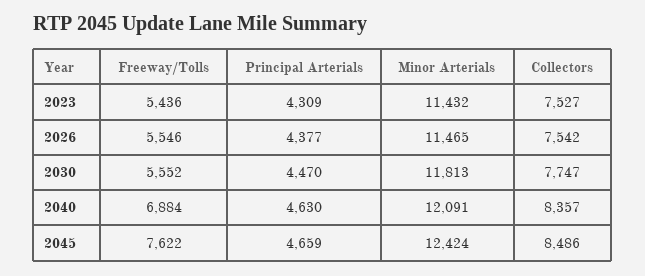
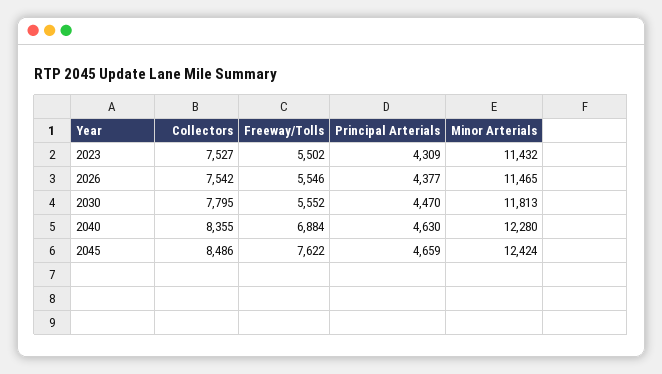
  {
    "Freeway/Tolls": {
-     "2023": 5436,
+     "2023": 5502,
      "2026": 5546,
      "2030": 5552,
      "2040": 6884,
      "2045": 7622
    },
    "Principal Arterials": {
      "2023": 4309,
      "2026": 4377,
      "2030": 4470,
      "2040": 4630,
      "2045": 4659
    },
    "Minor Arterials": {
      "2023": 11432,
      "2026": 11465,
      "2030": 11813,
-     "2040": 12091,
+     "2040": 12280,
      "2045": 12424
    },
    "Collectors": {
      "2023": 7527,
      "2026": 7542,
-     "2030": 7747,
+     "2030": 7795,
-     "2040": 8357,
+     "2040": 8355,
      "2045": 8486
    }
  }

